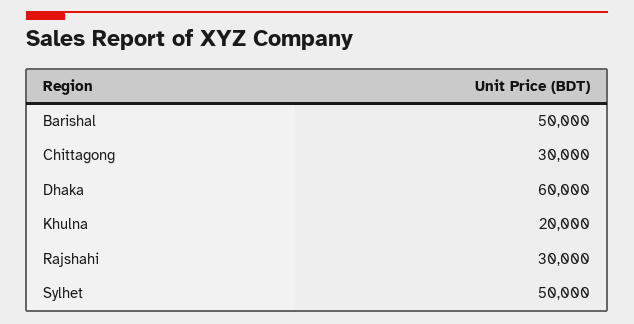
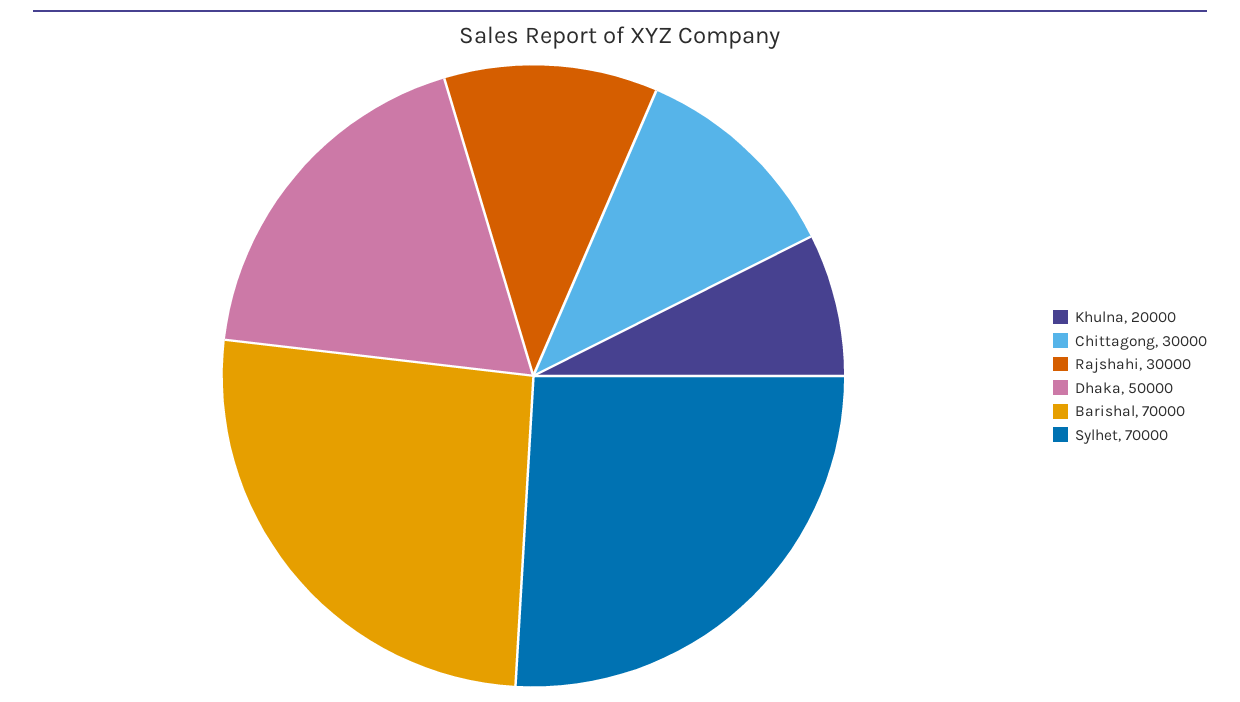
  {
-   "Barishal": 50000,
+   "Barishal": 70000,
    "Chittagong": 30000,
-   "Dhaka": 60000,
+   "Dhaka": 50000,
    "Khulna": 20000,
    "Rajshahi": 30000,
-   "Sylhet": 50000
+   "Sylhet": 70000
  }

